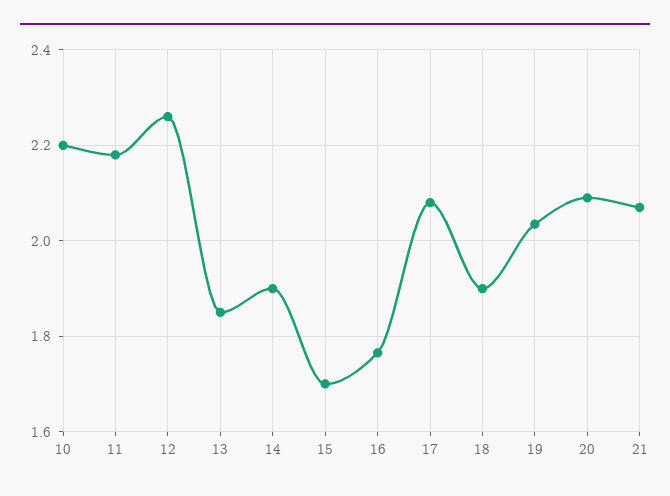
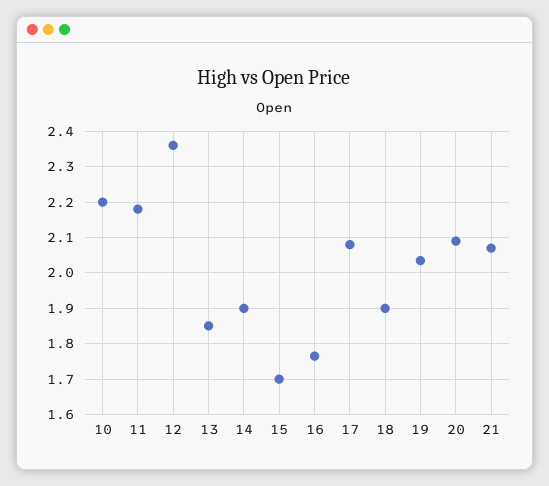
  {
    "10": 2.2,
    "11": 2.18,
-   "12": 2.26,
+   "12": 2.36,
    "13": 1.86,
    "14": 1.9,
    "15": 1.7,
    "16": 1.76,
    "17": 2.08,
    "18": 1.9,
    "19": 2.04,
    "20": 2.1,
    "21": 2.08
  }

